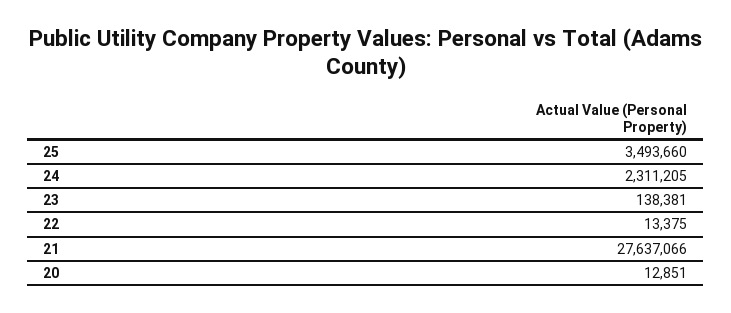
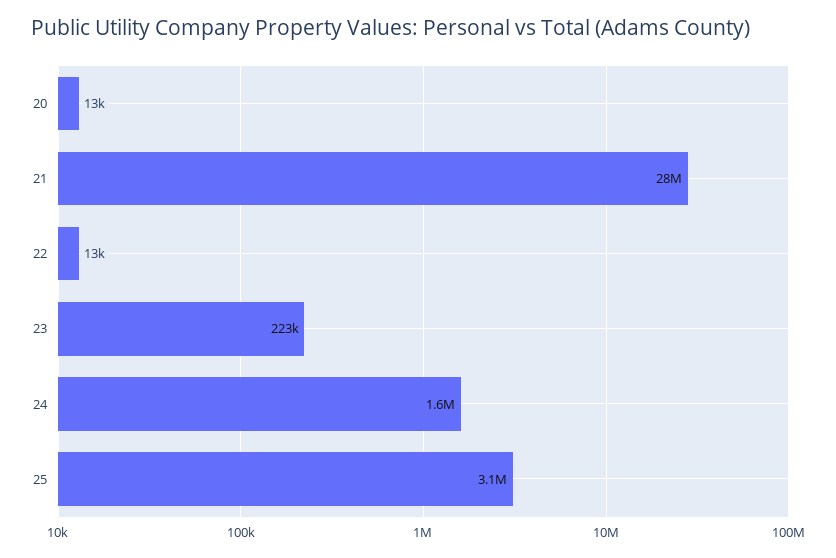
  {
-   "25": 3493660,
+   "25": 3100000,
-   "24": 2311205,
+   "24": 1600000,
-   "23": 138381,
+   "23": 223000,
    "22": 13375,
    "21": 27637066,
    "20": 12851
  }

